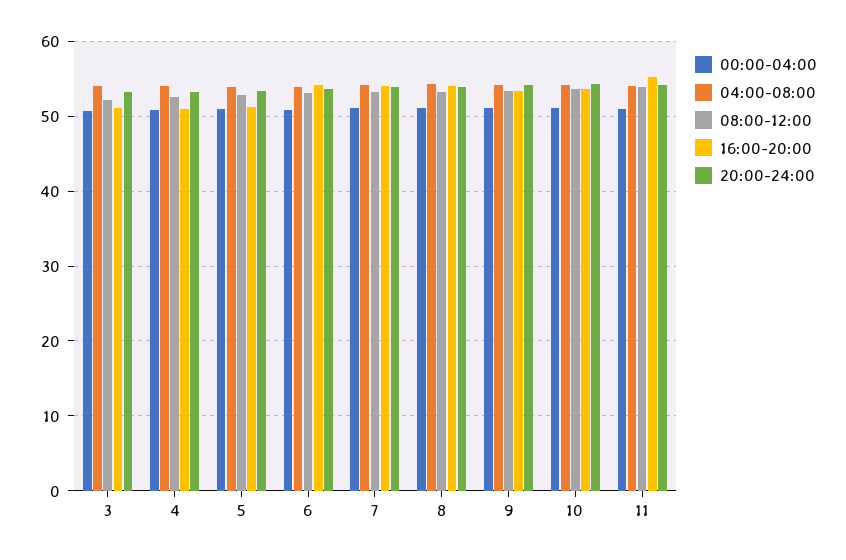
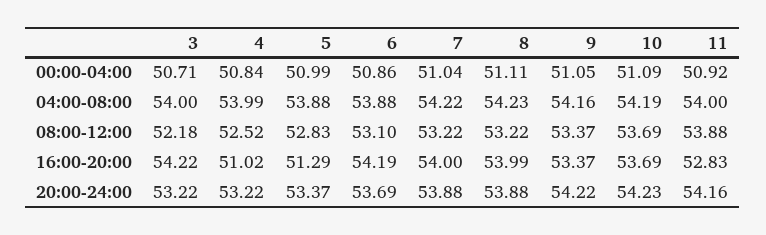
  {
    "00:00-04:00": {
      "3": 50.71,
      "4": 50.84,
      "5": 50.99,
      "6": 50.86,
      "7": 51.04,
      "8": 51.11,
      "9": 51.05,
      "10": 51.09,
      "11": 50.92
    },
    "04:00-08:00": {
      "3": 54,
      "4": 53.99,
      "5": 53.88,
      "6": 53.88,
      "7": 54.22,
      "8": 54.23,
      "9": 54.16,
      "10": 54.19,
      "11": 54
    },
    "08:00-12:00": {
      "3": 52.18,
      "4": 52.52,
      "5": 52.83,
      "6": 53.1,
      "7": 53.22,
      "8": 53.22,
      "9": 53.37,
      "10": 53.69,
      "11": 53.88
    },
    "16:00-20:00": {
-     "3": 51,
+     "3": 54.22,
      "4": 51.02,
      "5": 51.29,
      "6": 54.19,
      "7": 54,
      "8": 53.99,
      "9": 53.37,
      "10": 53.69,
-     "11": 55
+     "11": 52.83
    },
    "20:00-24:00": {
      "3": 53.22,
      "4": 53.22,
      "5": 53.37,
      "6": 53.69,
      "7": 53.88,
      "8": 53.88,
      "9": 54.22,
      "10": 54.23,
      "11": 54.16
    }
  }

